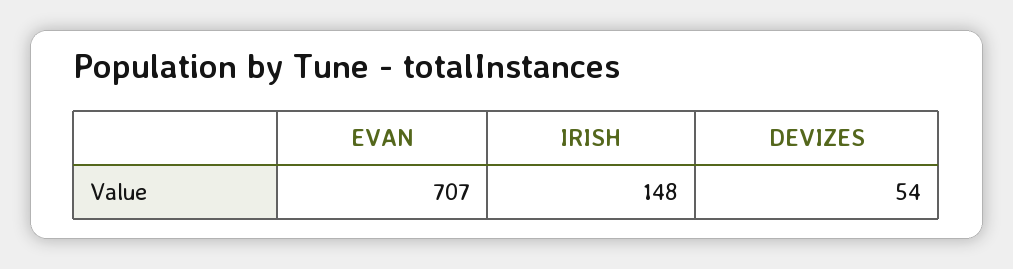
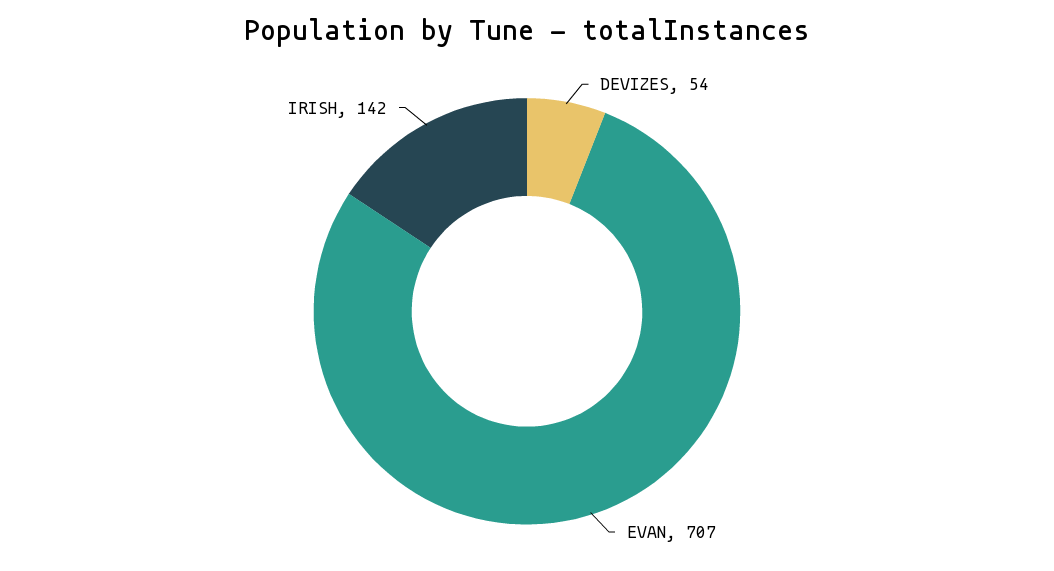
  {
    "EVAN": 707,
-   "IRISH": 148,
+   "IRISH": 142,
    "DEVIZES": 54
  }

